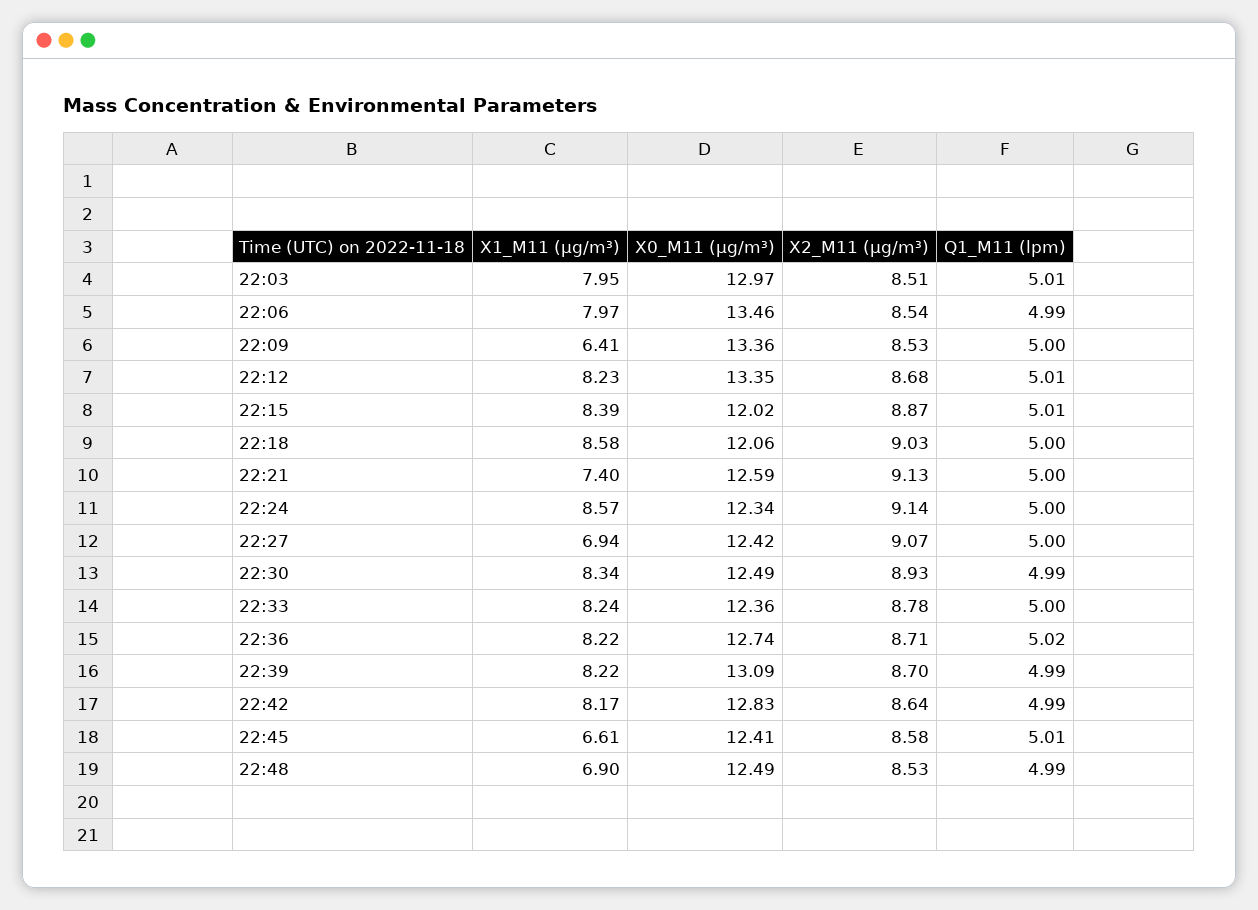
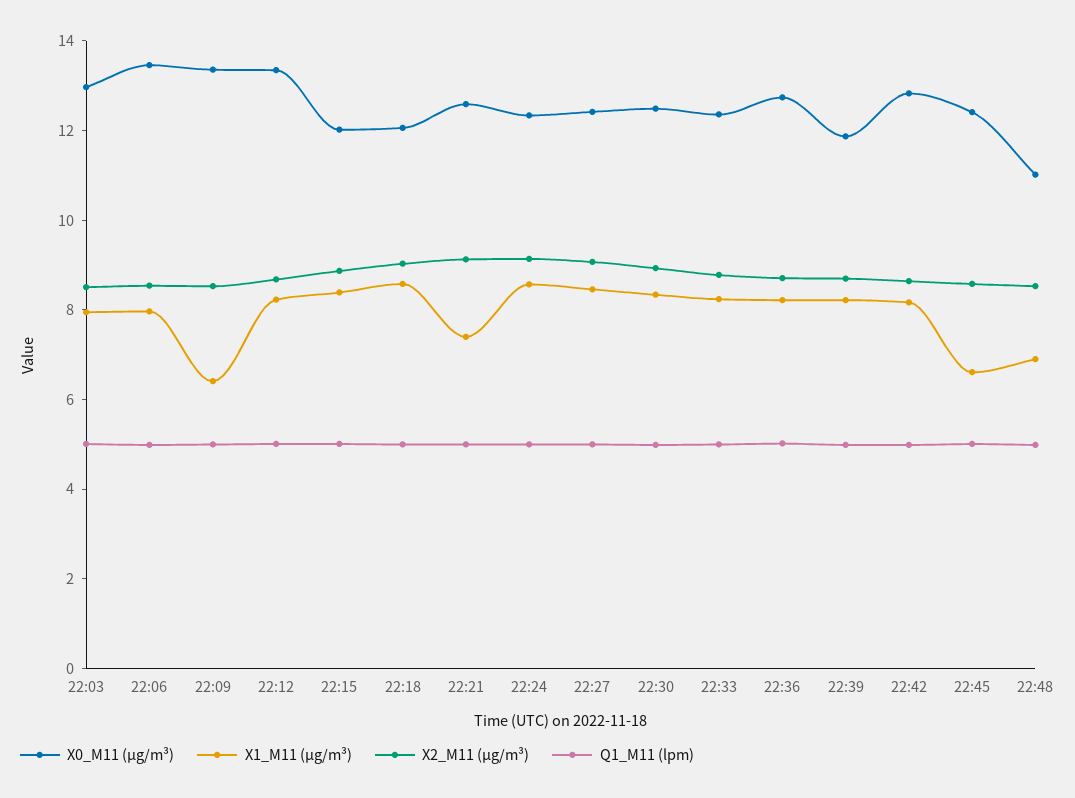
  {
    "X1_M11 (μg/m³)": {
      "22:03": 7.95,
      "22:06": 7.97,
      "22:09": 6.41,
      "22:12": 8.23,
      "22:15": 8.39,
      "22:18": 8.58,
      "22:21": 7.4,
      "22:24": 8.57,
-     "22:27": 6.94,
+     "22:27": 8.5,
      "22:30": 8.34,
      "22:33": 8.24,
      "22:36": 8.22,
      "22:39": 8.22,
      "22:42": 8.17,
      "22:45": 6.61,
      "22:48": 6.9
    },
    "X0_M11 (μg/m³)": {
      "22:03": 12.97,
      "22:06": 13.46,
      "22:09": 13.36,
      "22:12": 13.35,
      "22:15": 12.02,
      "22:18": 12.06,
      "22:21": 12.59,
      "22:24": 12.34,
      "22:27": 12.42,
      "22:30": 12.49,
      "22:33": 12.36,
      "22:36": 12.74,
-     "22:39": 13.09,
+     "22:39": 12,
      "22:42": 12.83,
      "22:45": 12.41,
-     "22:48": 12.49
+     "22:48": 11
    },
    "X2_M11 (μg/m³)": {
      "22:03": 8.51,
      "22:06": 8.54,
      "22:09": 8.53,
      "22:12": 8.68,
      "22:15": 8.87,
      "22:18": 9.03,
      "22:21": 9.13,
      "22:24": 9.14,
      "22:27": 9.07,
      "22:30": 8.93,
      "22:33": 8.78,
      "22:36": 8.71,
      "22:39": 8.7,
      "22:42": 8.64,
      "22:45": 8.58,
      "22:48": 8.53
    },
    "Q1_M11 (lpm)": {
      "22:03": 5.01,
      "22:06": 4.99,
      "22:09": 5,
      "22:12": 5.01,
      "22:15": 5.01,
      "22:18": 5,
      "22:21": 5,
      "22:24": 5,
      "22:27": 5,
      "22:30": 4.99,
      "22:33": 5,
      "22:36": 5.02,
      "22:39": 4.99,
      "22:42": 4.99,
      "22:45": 5.01,
      "22:48": 4.99
    }
  }

